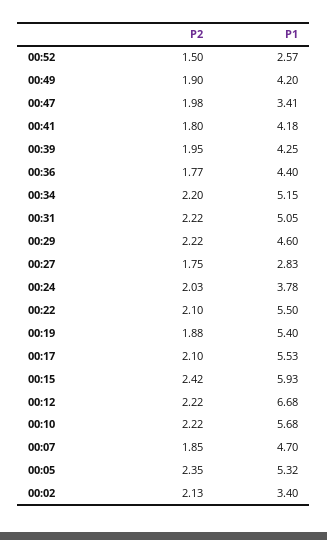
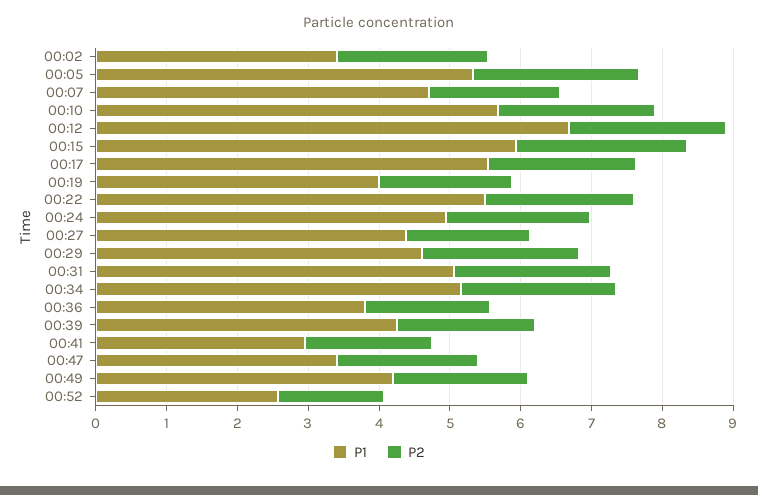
  {
    "P2": {
      "00:52": 1.5,
      "00:49": 1.9,
      "00:47": 1.98,
      "00:41": 1.8,
      "00:39": 1.95,
      "00:36": 1.77,
      "00:34": 2.2,
      "00:31": 2.22,
      "00:29": 2.22,
      "00:27": 1.75,
      "00:24": 2.03,
      "00:22": 2.1,
      "00:19": 1.88,
      "00:17": 2.1,
      "00:15": 2.42,
      "00:12": 2.22,
      "00:10": 2.22,
      "00:07": 1.85,
      "00:05": 2.35,
      "00:02": 2.13
    },
    "P1": {
      "00:52": 2.57,
      "00:49": 4.2,
      "00:47": 3.41,
-     "00:41": 4.18,
+     "00:41": 3,
      "00:39": 4.25,
-     "00:36": 4.4,
+     "00:36": 3.8,
      "00:34": 5.15,
      "00:31": 5.05,
      "00:29": 4.6,
-     "00:27": 2.83,
+     "00:27": 4.4,
-     "00:24": 3.78,
+     "00:24": 5,
      "00:22": 5.5,
-     "00:19": 5.4,
+     "00:19": 4,
      "00:17": 5.53,
      "00:15": 5.93,
      "00:12": 6.68,
      "00:10": 5.68,
      "00:07": 4.7,
      "00:05": 5.32,
      "00:02": 3.4
    }
  }

